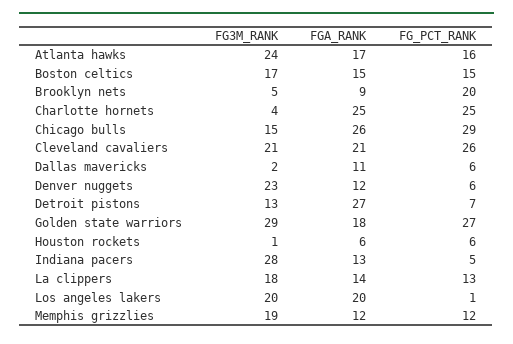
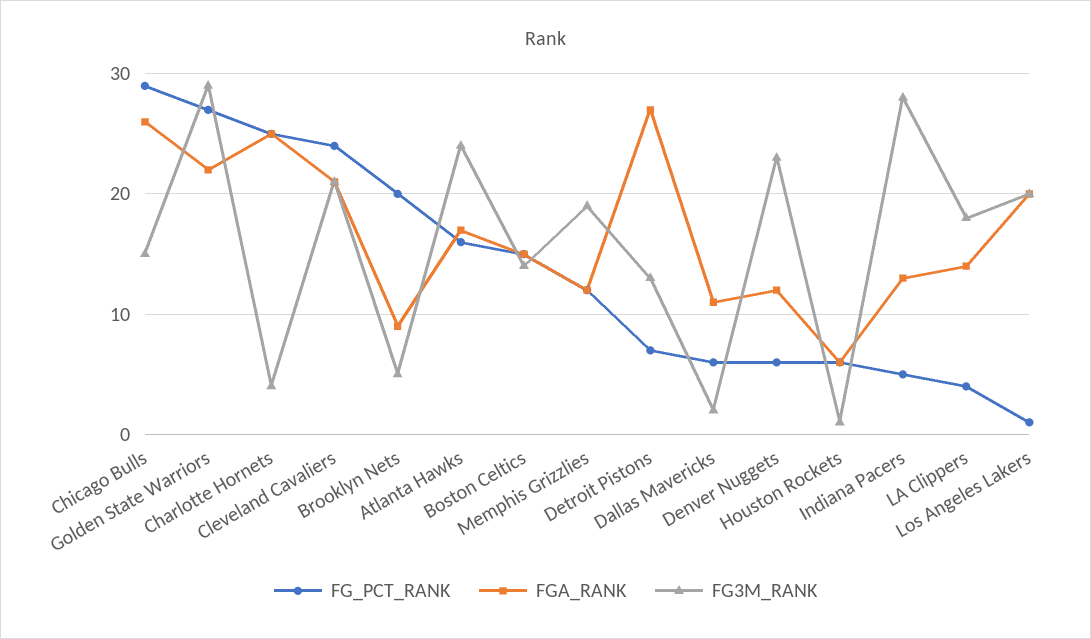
  {
    "FG3M_RANK": {
      "Atlanta hawks": 24,
-     "Boston celtics": 17,
+     "Boston celtics": 14,
      "Brooklyn nets": 5,
      "Charlotte hornets": 4,
      "Chicago bulls": 15,
      "Cleveland cavaliers": 21,
      "Dallas mavericks": 2,
      "Denver nuggets": 23,
      "Detroit pistons": 13,
      "Golden state warriors": 29,
      "Houston rockets": 1,
      "Indiana pacers": 28,
      "La clippers": 18,
      "Los angeles lakers": 20,
      "Memphis grizzlies": 19
    },
    "FGA_RANK": {
      "Atlanta hawks": 17,
      "Boston celtics": 15,
      "Brooklyn nets": 9,
      "Charlotte hornets": 25,
      "Chicago bulls": 26,
      "Cleveland cavaliers": 21,
      "Dallas mavericks": 11,
      "Denver nuggets": 12,
      "Detroit pistons": 27,
-     "Golden state warriors": 18,
+     "Golden state warriors": 22,
      "Houston rockets": 6,
      "Indiana pacers": 13,
      "La clippers": 14,
      "Los angeles lakers": 20,
      "Memphis grizzlies": 12
    },
    "FG_PCT_RANK": {
      "Atlanta hawks": 16,
      "Boston celtics": 15,
      "Brooklyn nets": 20,
      "Charlotte hornets": 25,
      "Chicago bulls": 29,
-     "Cleveland cavaliers": 26,
+     "Cleveland cavaliers": 24,
      "Dallas mavericks": 6,
      "Denver nuggets": 6,
      "Detroit pistons": 7,
      "Golden state warriors": 27,
      "Houston rockets": 6,
      "Indiana pacers": 5,
-     "La clippers": 13,
+     "La clippers": 4,
      "Los angeles lakers": 1,
      "Memphis grizzlies": 12
    }
  }

